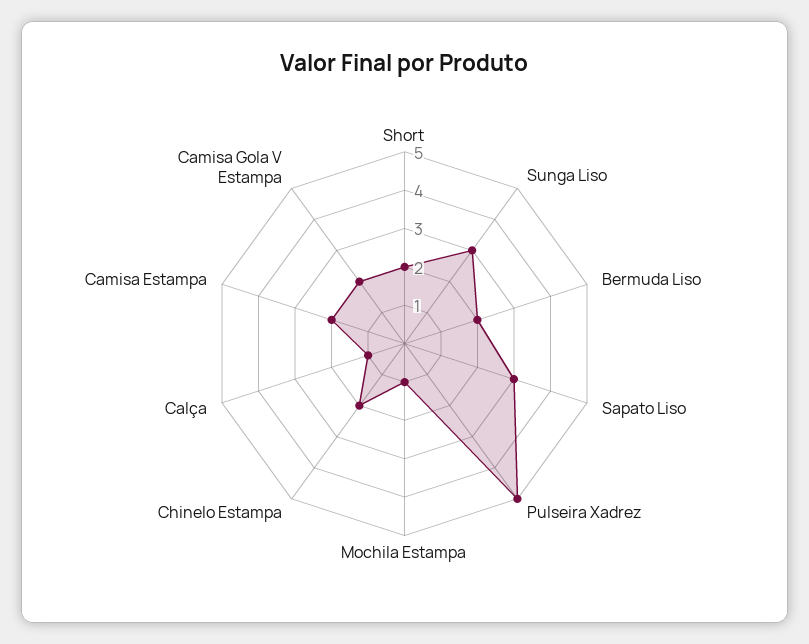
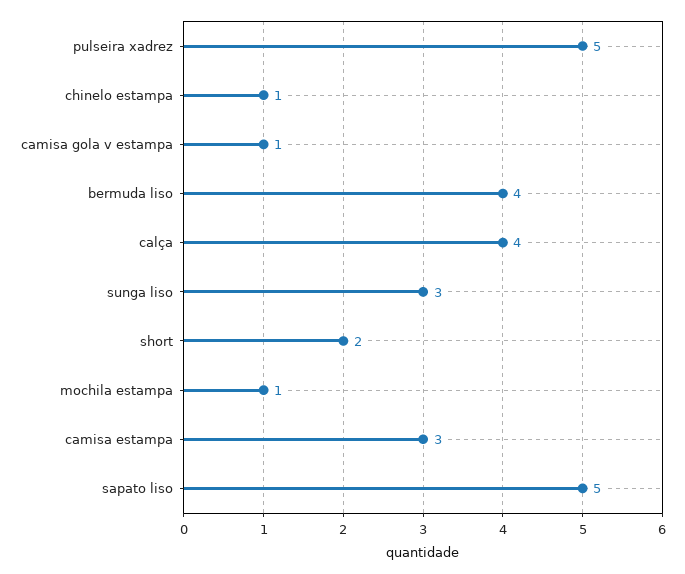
  {
    "Short": 2,
    "Sunga Liso": 3,
-   "Bermuda Liso": 2,
+   "Bermuda Liso": 4,
-   "Sapato Liso": 3,
+   "Sapato Liso": 5,
    "Pulseira Xadrez": 5,
    "Mochila Estampa": 1,
-   "Chinelo Estampa": 2,
+   "Chinelo Estampa": 1,
-   "Calça": 1,
+   "Calça": 4,
-   "Camisa Estampa": 2,
+   "Camisa Estampa": 3,
-   "Camisa Gola V Estampa": 2
+   "Camisa Gola V Estampa": 1
  }

